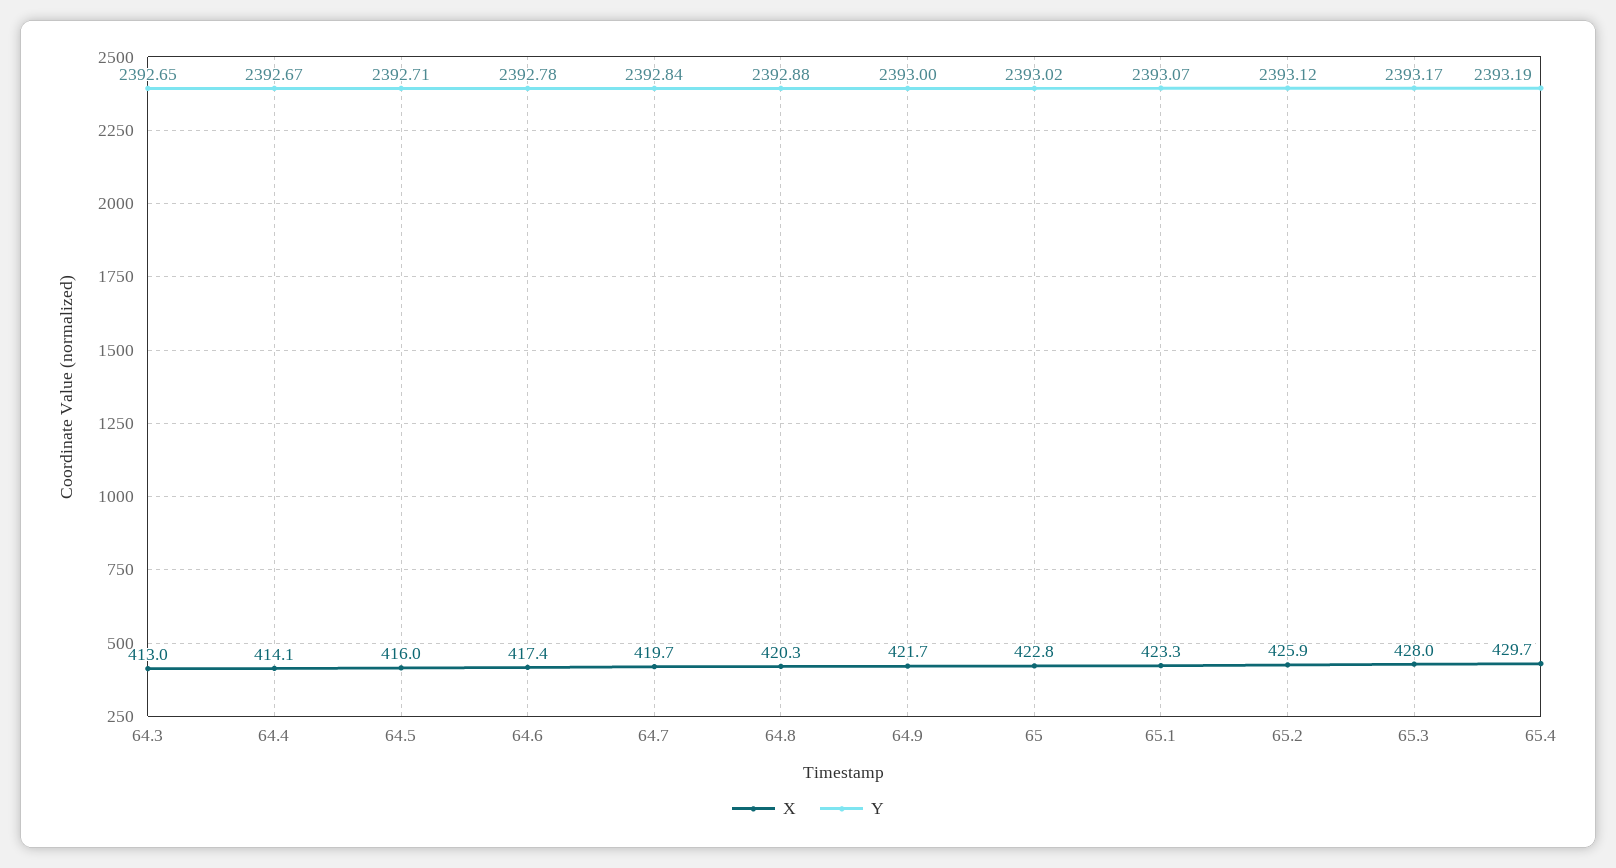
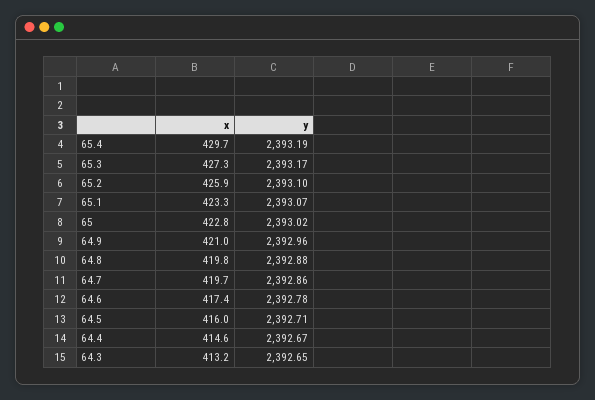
  {
    "X": {
-     "64.3": 413,
+     "64.3": 413.2,
-     "64.4": 414.1,
+     "64.4": 414.6,
      "64.5": 416,
      "64.6": 417.4,
      "64.7": 419.7,
-     "64.8": 420.3,
+     "64.8": 419.8,
-     "64.9": 421.7,
+     "64.9": 421,
      "65": 422.8,
      "65.1": 423.3,
      "65.2": 425.9,
-     "65.3": 428,
+     "65.3": 427.3,
      "65.4": 429.7
    },
    "Y": {
      "64.3": 2392.65,
      "64.4": 2392.67,
      "64.5": 2392.71,
      "64.6": 2392.78,
-     "64.7": 2392.84,
+     "64.7": 2392.86,
      "64.8": 2392.88,
-     "64.9": 2393,
+     "64.9": 2392.96,
      "65": 2393.02,
      "65.1": 2393.07,
-     "65.2": 2393.12,
+     "65.2": 2393.1,
      "65.3": 2393.17,
      "65.4": 2393.19
    }
  }

